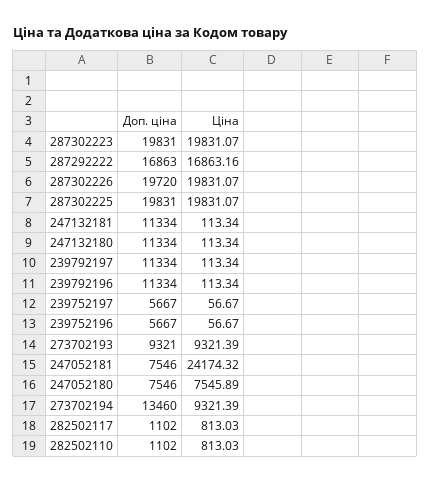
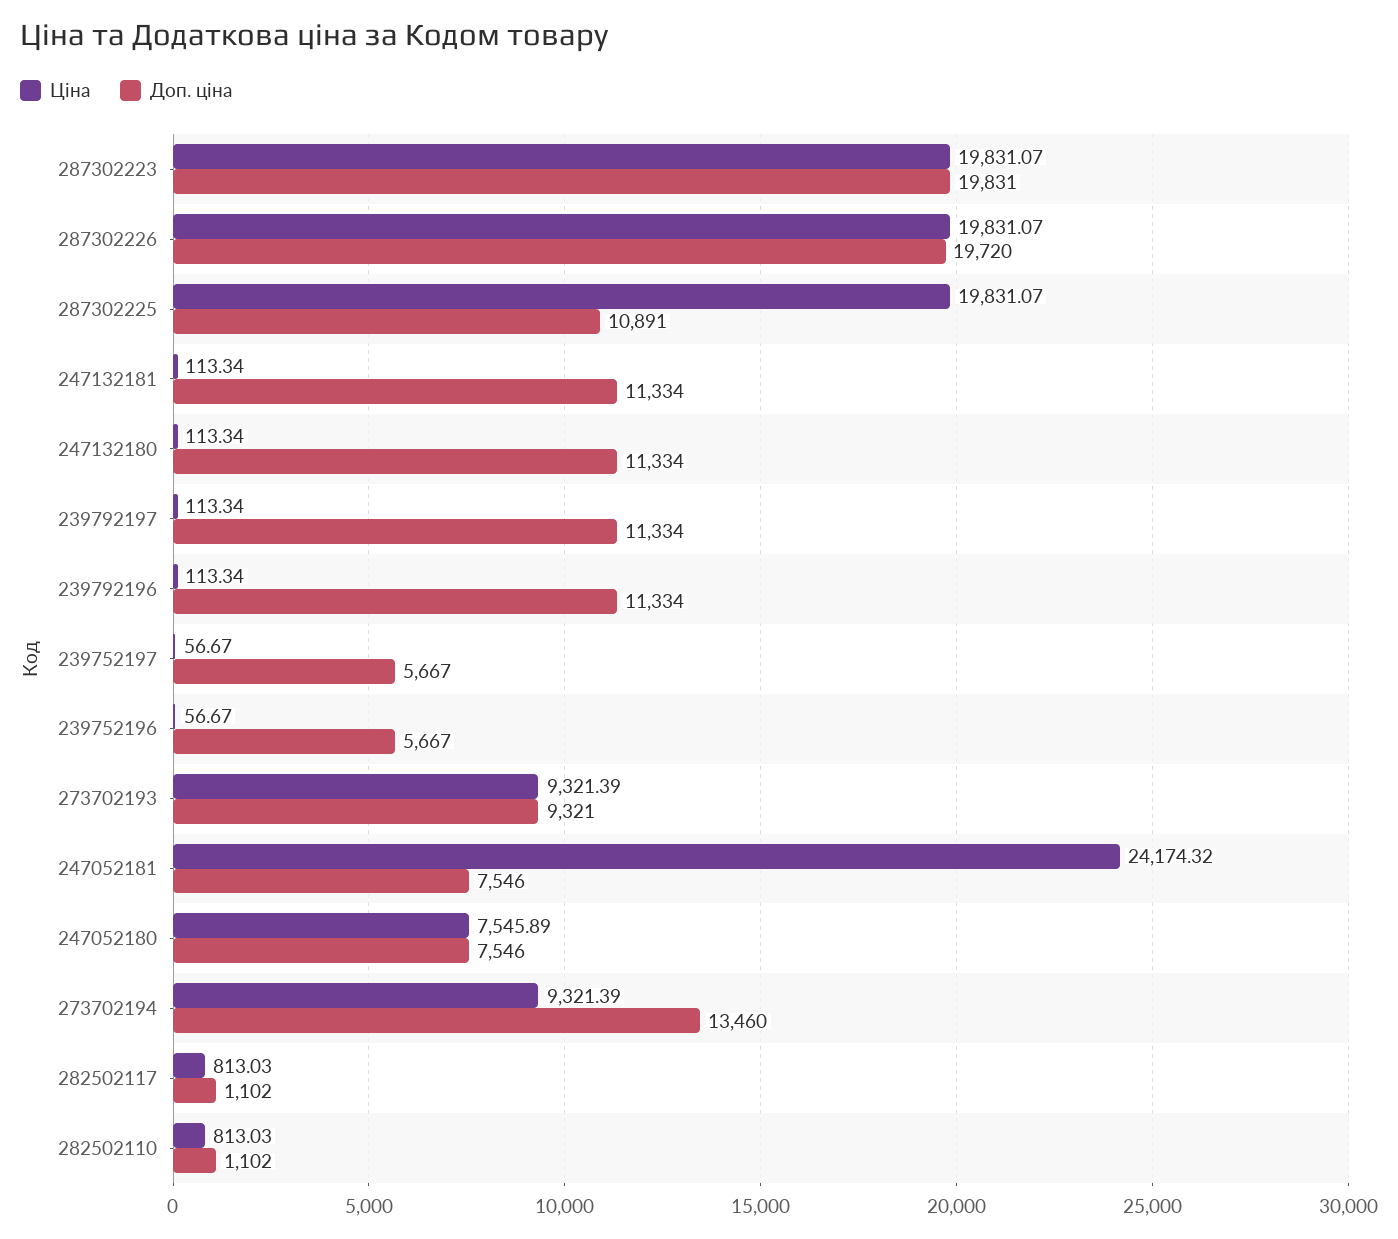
  {
    "Доп. ціна": {
      "287302223": 19831,
-     "287292222": 16863,
      "287302226": 19720,
-     "287302225": 19831,
+     "287302225": 10891,
      "247132181": 11334,
      "247132180": 11334,
      "239792197": 11334,
      "239792196": 11334,
      "239752197": 5667,
      "239752196": 5667,
      "273702193": 9321,
      "247052181": 7546,
      "247052180": 7546,
      "273702194": 13460,
      "282502117": 1102,
      "282502110": 1102
    },
    "Ціна": {
      "287302223": 19831.07,
-     "287292222": 16863.16,
      "287302226": 19831.07,
      "287302225": 19831.07,
      "247132181": 113.34,
      "247132180": 113.34,
      "239792197": 113.34,
      "239792196": 113.34,
      "239752197": 56.67,
      "239752196": 56.67,
      "273702193": 9321.39,
      "247052181": 24174.32,
      "247052180": 7545.89,
      "273702194": 9321.39,
      "282502117": 813.03,
      "282502110": 813.03
    }
  }

